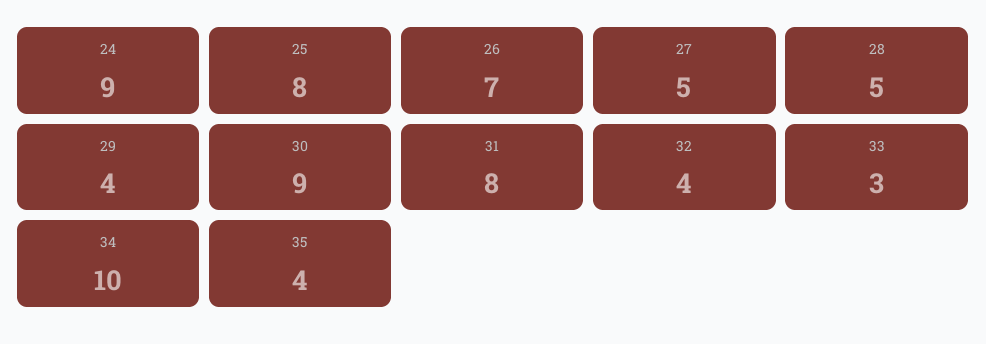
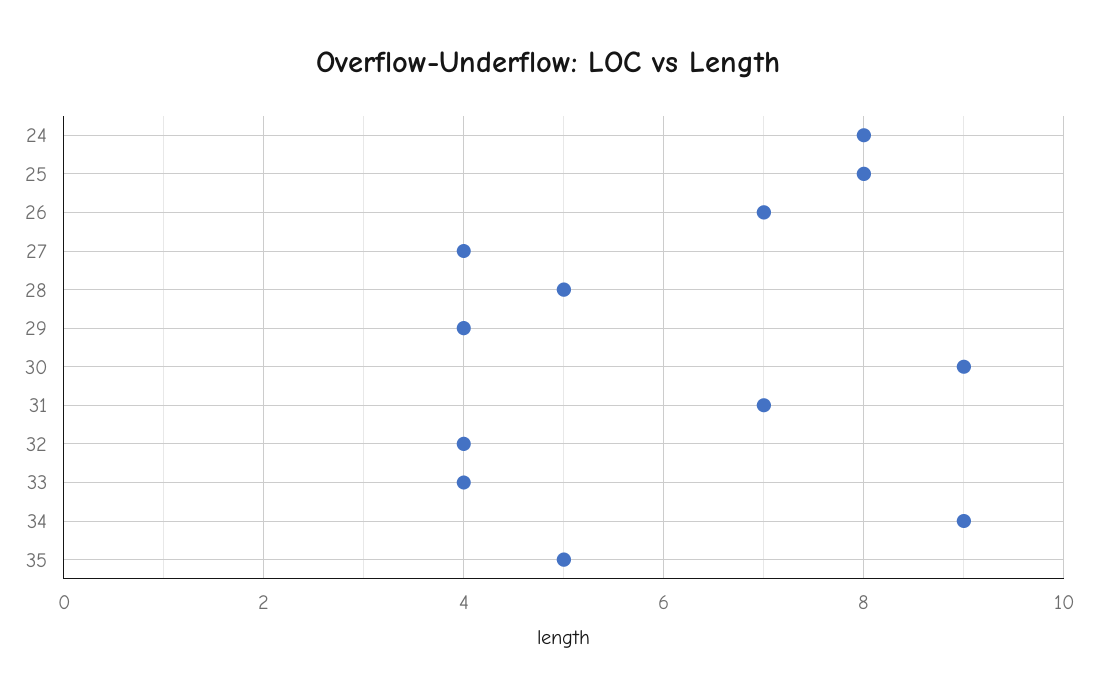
  {
-   "24": 9,
+   "24": 8,
    "25": 8,
    "26": 7,
-   "27": 5,
+   "27": 4,
    "28": 5,
    "29": 4,
    "30": 9,
-   "31": 8,
+   "31": 7,
    "32": 4,
-   "33": 3,
+   "33": 4,
-   "34": 10,
+   "34": 9,
-   "35": 4
+   "35": 5
  }

